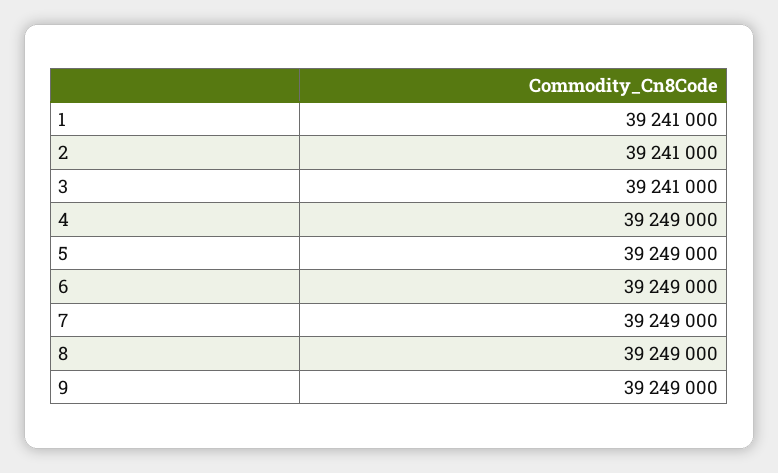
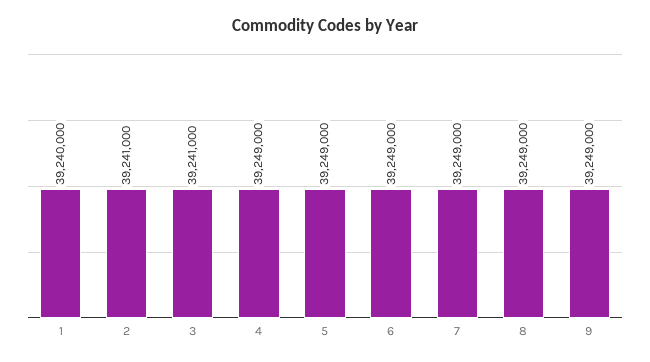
  {
-   "1": 39241000,
+   "1": 39240000,
    "2": 39241000,
    "3": 39241000,
    "4": 39249000,
    "5": 39249000,
    "6": 39249000,
    "7": 39249000,
    "8": 39249000,
    "9": 39249000
  }

